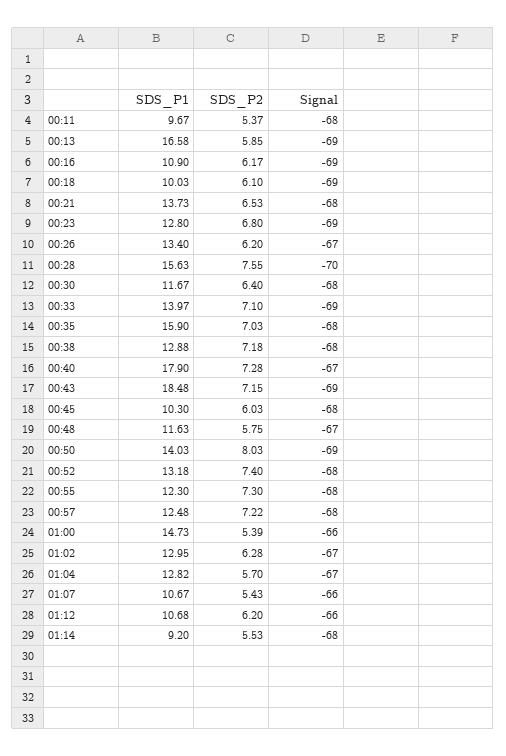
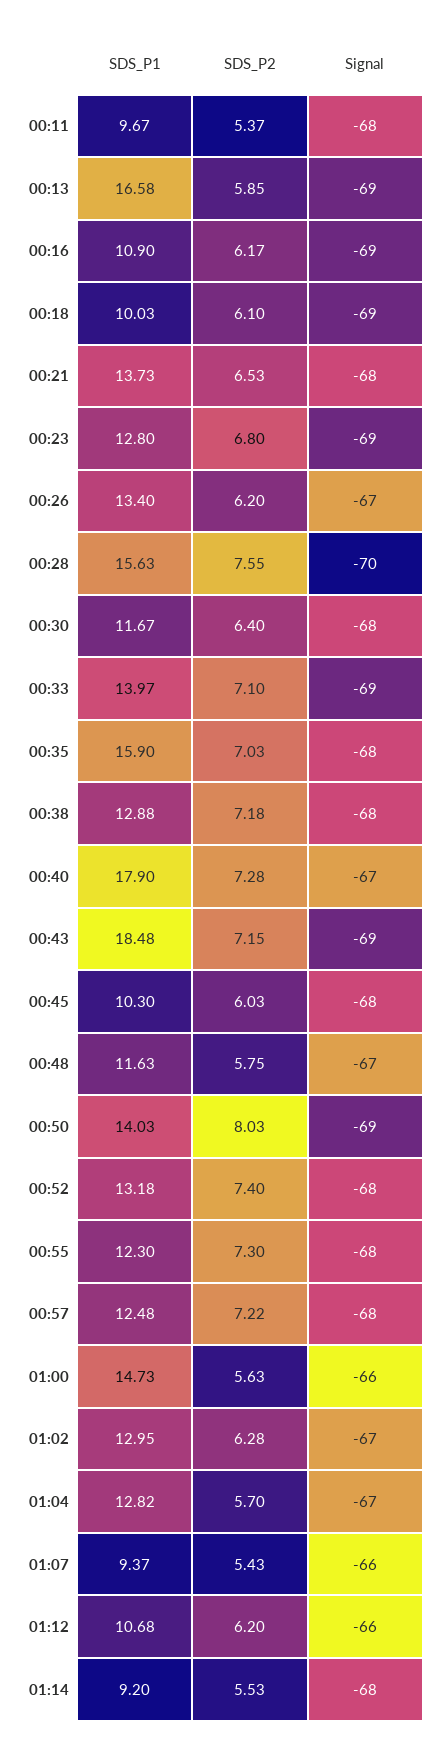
  {
    "SDS_P1": {
      "00:11": 9.67,
      "00:13": 16.58,
      "00:16": 10.9,
      "00:18": 10.03,
      "00:21": 13.73,
      "00:23": 12.8,
      "00:26": 13.4,
      "00:28": 15.63,
      "00:30": 11.67,
      "00:33": 13.97,
      "00:35": 15.9,
      "00:38": 12.88,
      "00:40": 17.9,
      "00:43": 18.48,
      "00:45": 10.3,
      "00:48": 11.63,
      "00:50": 14.03,
      "00:52": 13.18,
      "00:55": 12.3,
      "00:57": 12.48,
      "01:00": 14.73,
      "01:02": 12.95,
      "01:04": 12.82,
-     "01:07": 10.67,
+     "01:07": 9.37,
      "01:12": 10.68,
      "01:14": 9.2
    },
    "SDS_P2": {
      "00:11": 5.37,
      "00:13": 5.85,
      "00:16": 6.17,
      "00:18": 6.1,
      "00:21": 6.53,
      "00:23": 6.8,
      "00:26": 6.2,
      "00:28": 7.55,
      "00:30": 6.4,
      "00:33": 7.1,
      "00:35": 7.03,
      "00:38": 7.18,
      "00:40": 7.28,
      "00:43": 7.15,
      "00:45": 6.03,
      "00:48": 5.75,
      "00:50": 8.03,
      "00:52": 7.4,
      "00:55": 7.3,
      "00:57": 7.22,
-     "01:00": 5.39,
+     "01:00": 5.63,
      "01:02": 6.28,
      "01:04": 5.7,
      "01:07": 5.43,
      "01:12": 6.2,
      "01:14": 5.53
    },
    "Signal": {
      "00:11": -68,
      "00:13": -69,
      "00:16": -69,
      "00:18": -69,
      "00:21": -68,
      "00:23": -69,
      "00:26": -67,
      "00:28": -70,
      "00:30": -68,
      "00:33": -69,
      "00:35": -68,
      "00:38": -68,
      "00:40": -67,
      "00:43": -69,
      "00:45": -68,
      "00:48": -67,
      "00:50": -69,
      "00:52": -68,
      "00:55": -68,
      "00:57": -68,
      "01:00": -66,
      "01:02": -67,
      "01:04": -67,
      "01:07": -66,
      "01:12": -66,
      "01:14": -68
    }
  }

